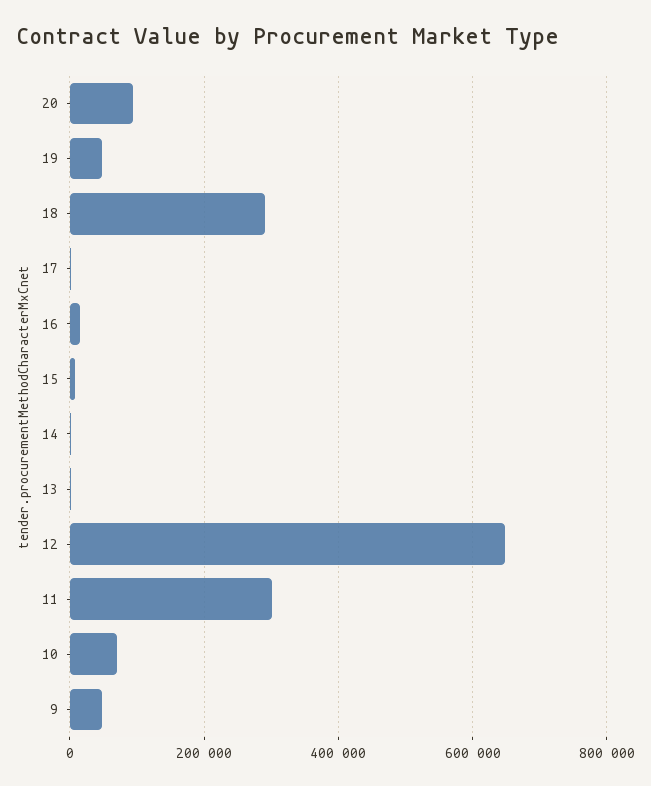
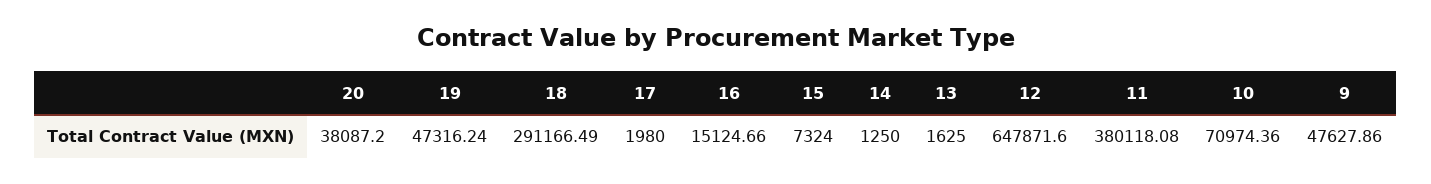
  {
-   "20": 100000,
+   "20": 38087.2,
    "19": 47316.24,
    "18": 291166.49,
    "17": 1980,
    "16": 15124.66,
    "15": 7324,
    "14": 1250,
    "13": 1625,
    "12": 647871.6,
-   "11": 300000,
+   "11": 380118.08,
    "10": 70974.36,
    "9": 47627.86
  }

